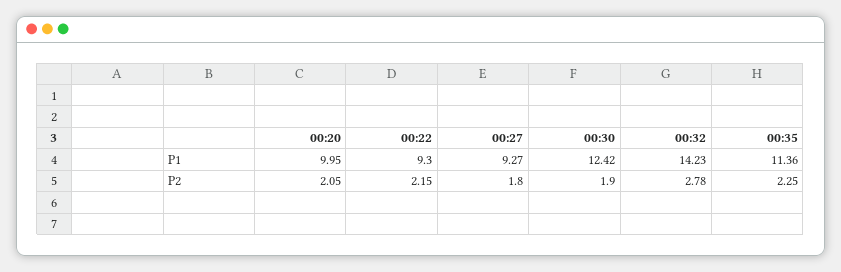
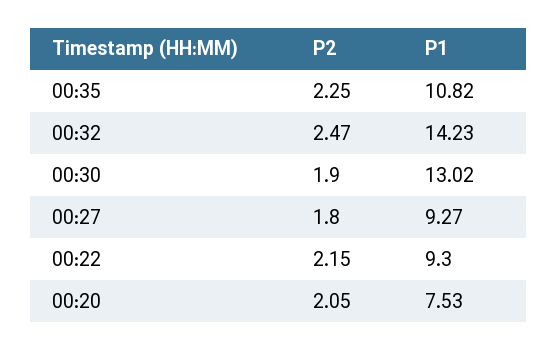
  {
    "00:20": {
-     "P1": 9.95,
+     "P1": 7.53,
      "P2": 2.05
    },
    "00:22": {
      "P1": 9.3,
      "P2": 2.15
    },
    "00:27": {
      "P1": 9.27,
      "P2": 1.8
    },
    "00:30": {
-     "P1": 12.42,
+     "P1": 13.02,
      "P2": 1.9
    },
    "00:32": {
      "P1": 14.23,
-     "P2": 2.78
+     "P2": 2.47
    },
    "00:35": {
-     "P1": 11.36,
+     "P1": 10.82,
      "P2": 2.25
    }
  }

